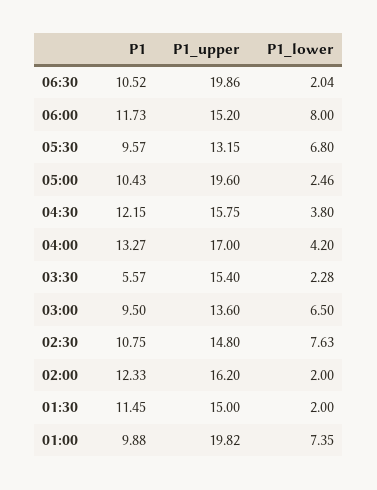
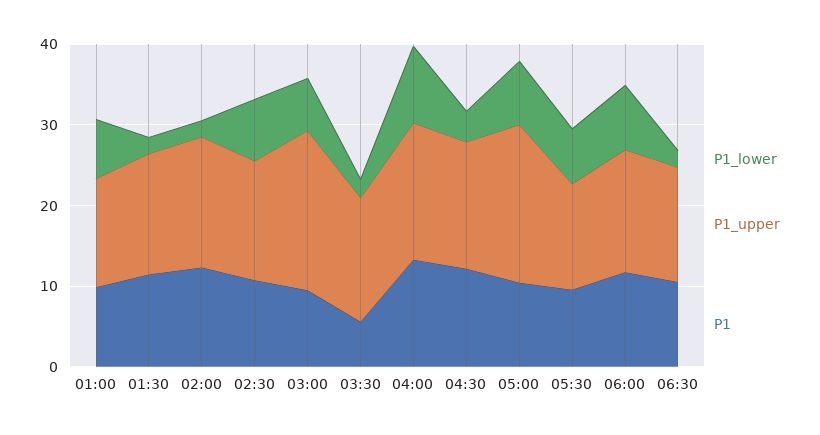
  {
    "P1": {
      "06:30": 10.52,
      "06:00": 11.73,
      "05:30": 9.57,
      "05:00": 10.43,
      "04:30": 12.15,
      "04:00": 13.27,
      "03:30": 5.57,
      "03:00": 9.5,
      "02:30": 10.75,
      "02:00": 12.33,
      "01:30": 11.45,
      "01:00": 9.88
    },
    "P1_upper": {
-     "06:30": 19.86,
+     "06:30": 14,
      "06:00": 15.2,
      "05:30": 13.15,
      "05:00": 19.6,
      "04:30": 15.75,
      "04:00": 17,
      "03:30": 15.4,
-     "03:00": 13.6,
+     "03:00": 20,
      "02:30": 14.8,
      "02:00": 16.2,
      "01:30": 15,
-     "01:00": 19.82
+     "01:00": 14
    },
    "P1_lower": {
      "06:30": 2.04,
      "06:00": 8,
      "05:30": 6.8,
-     "05:00": 2.46,
+     "05:00": 8,
      "04:30": 3.8,
-     "04:00": 4.2,
+     "04:00": 10,
      "03:30": 2.28,
      "03:00": 6.5,
      "02:30": 7.63,
      "02:00": 2,
      "01:30": 2,
      "01:00": 7.35
    }
  }

